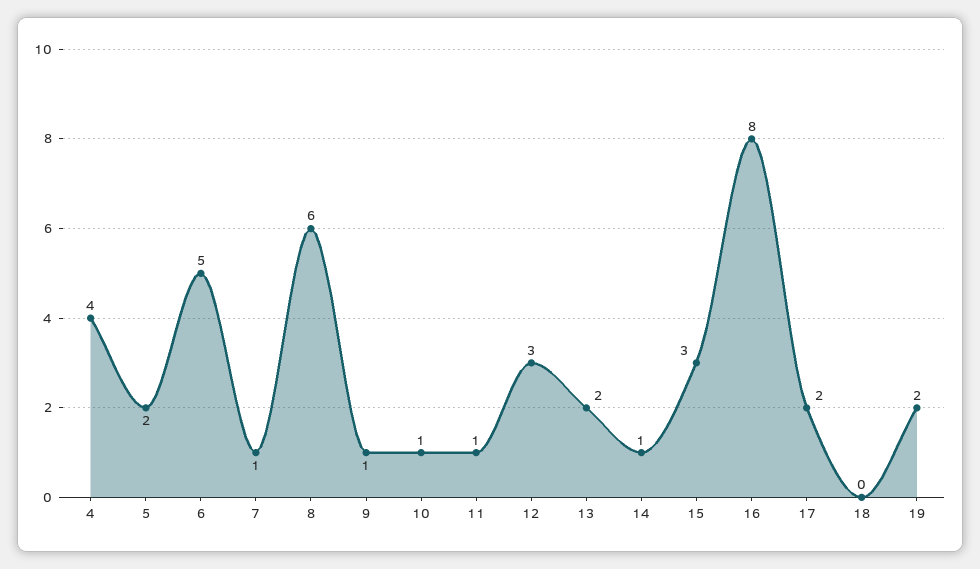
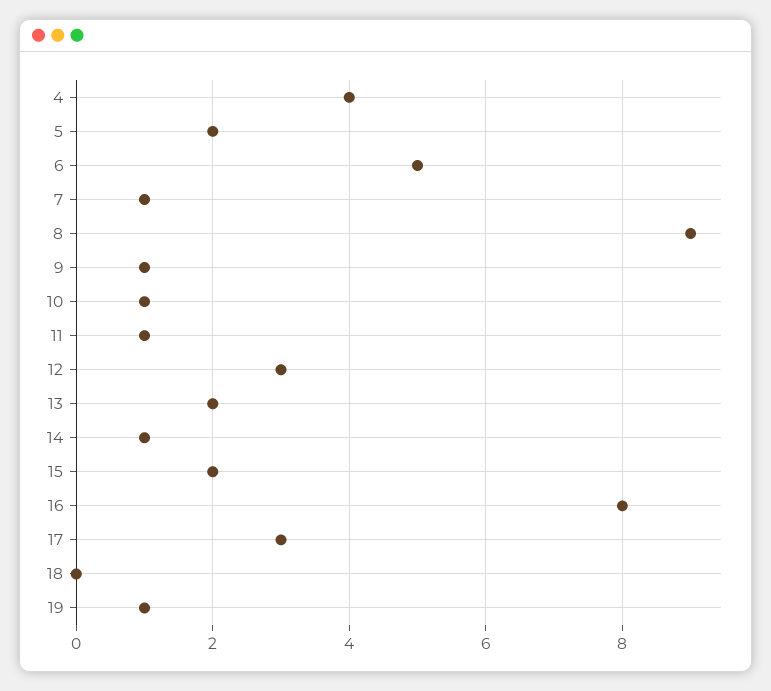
  {
    "4": 4,
    "5": 2,
    "6": 5,
    "7": 1,
-   "8": 6,
+   "8": 9,
    "9": 1,
    "10": 1,
    "11": 1,
    "12": 3,
    "13": 2,
    "14": 1,
-   "15": 3,
+   "15": 2,
    "16": 8,
-   "17": 2,
+   "17": 3,
    "18": 0,
-   "19": 2
+   "19": 1
  }

